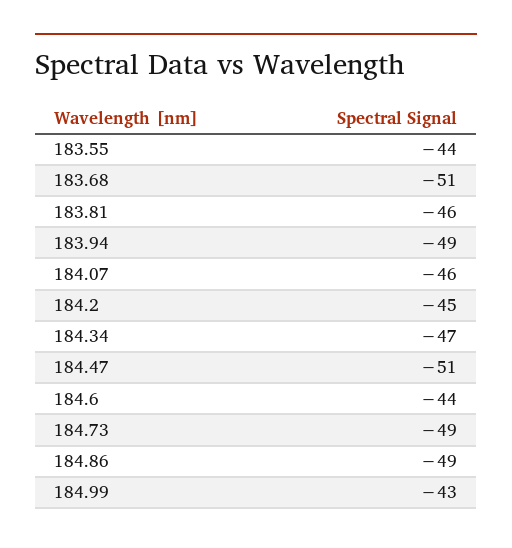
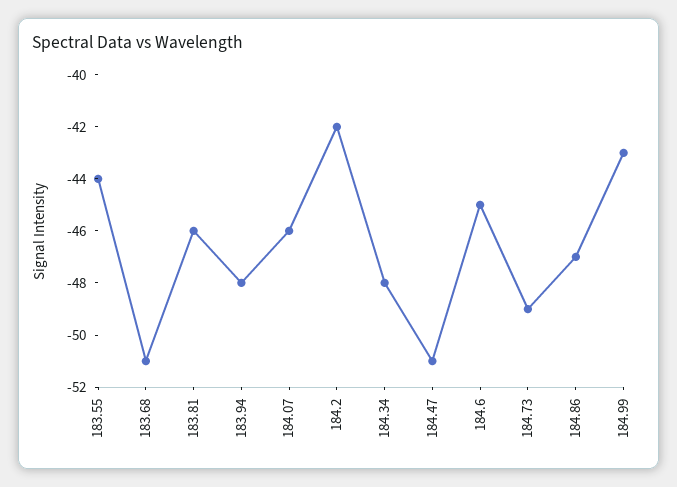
  {
    "183.55": -44,
    "183.68": -51,
    "183.81": -46,
-   "183.94": -49,
+   "183.94": -48,
    "184.07": -46,
-   "184.2": -45,
+   "184.2": -42,
-   "184.34": -47,
+   "184.34": -48,
    "184.47": -51,
-   "184.6": -44,
+   "184.6": -45,
    "184.73": -49,
-   "184.86": -49,
+   "184.86": -47,
    "184.99": -43
  }

